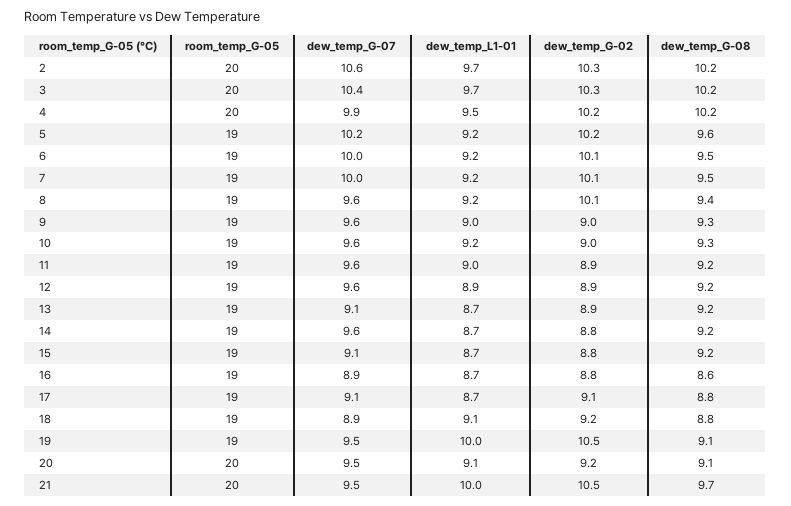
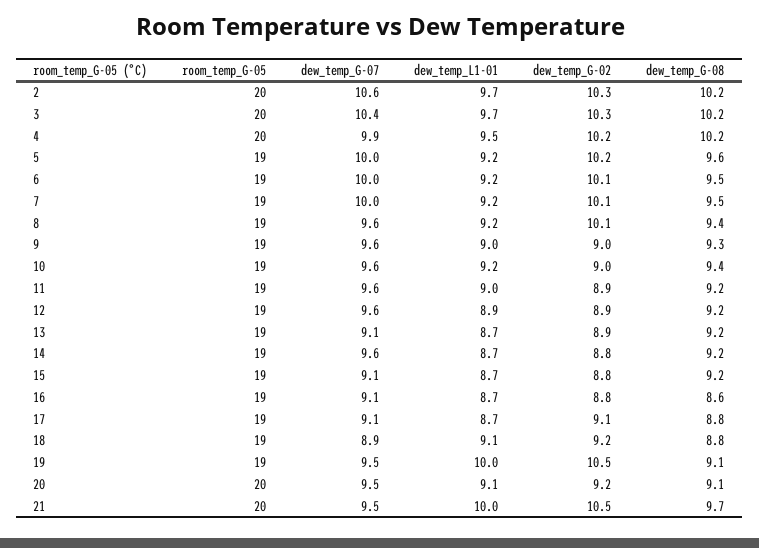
  {
    "room_temp_G-05": {
      "2": 20,
      "3": 20,
      "4": 20,
      "5": 19,
      "6": 19,
      "7": 19,
      "8": 19,
      "9": 19,
      "10": 19,
      "11": 19,
      "12": 19,
      "13": 19,
      "14": 19,
      "15": 19,
      "16": 19,
      "17": 19,
      "18": 19,
      "19": 19,
      "20": 20,
      "21": 20
    },
    "dew_temp_G-07": {
      "2": 10.6,
      "3": 10.4,
      "4": 9.9,
-     "5": 10.2,
+     "5": 10,
      "6": 10,
      "7": 10,
      "8": 9.6,
      "9": 9.6,
      "10": 9.6,
      "11": 9.6,
      "12": 9.6,
      "13": 9.1,
      "14": 9.6,
      "15": 9.1,
-     "16": 8.9,
+     "16": 9.1,
      "17": 9.1,
      "18": 8.9,
      "19": 9.5,
      "20": 9.5,
      "21": 9.5
    },
    "dew_temp_L1-01": {
      "2": 9.7,
      "3": 9.7,
      "4": 9.5,
      "5": 9.2,
      "6": 9.2,
      "7": 9.2,
      "8": 9.2,
      "9": 9,
      "10": 9.2,
      "11": 9,
      "12": 8.9,
      "13": 8.7,
      "14": 8.7,
      "15": 8.7,
      "16": 8.7,
      "17": 8.7,
      "18": 9.1,
      "19": 10,
      "20": 9.1,
      "21": 10
    },
    "dew_temp_G-02": {
      "2": 10.3,
      "3": 10.3,
      "4": 10.2,
      "5": 10.2,
      "6": 10.1,
      "7": 10.1,
      "8": 10.1,
      "9": 9,
      "10": 9,
      "11": 8.9,
      "12": 8.9,
      "13": 8.9,
      "14": 8.8,
      "15": 8.8,
      "16": 8.8,
      "17": 9.1,
      "18": 9.2,
      "19": 10.5,
      "20": 9.2,
      "21": 10.5
    },
    "dew_temp_G-08": {
      "2": 10.2,
      "3": 10.2,
      "4": 10.2,
      "5": 9.6,
      "6": 9.5,
      "7": 9.5,
      "8": 9.4,
      "9": 9.3,
-     "10": 9.3,
+     "10": 9.4,
      "11": 9.2,
      "12": 9.2,
      "13": 9.2,
      "14": 9.2,
      "15": 9.2,
      "16": 8.6,
      "17": 8.8,
      "18": 8.8,
      "19": 9.1,
      "20": 9.1,
      "21": 9.7
    }
  }

